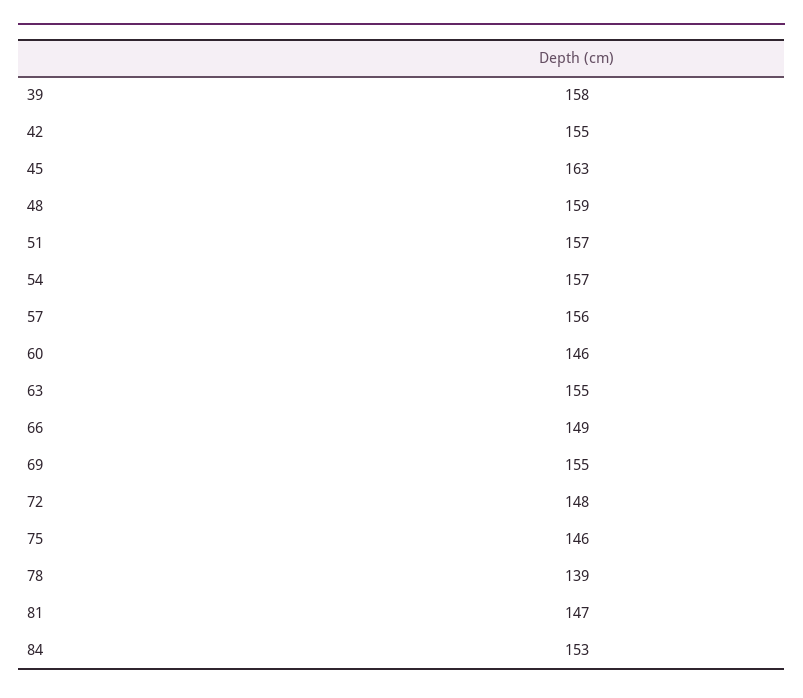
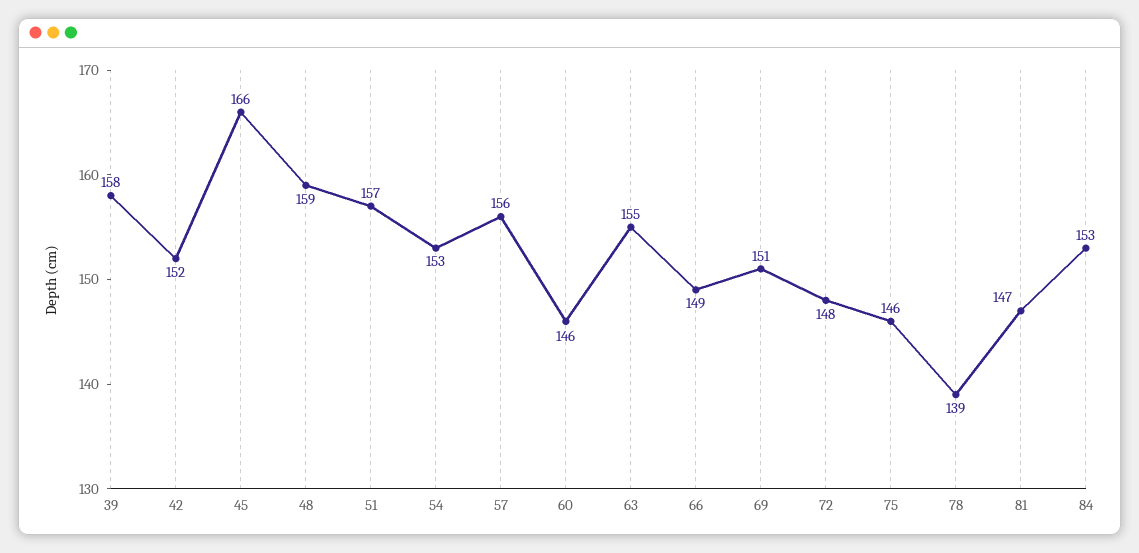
  {
    "39": 158,
-   "42": 155,
+   "42": 152,
-   "45": 163,
+   "45": 166,
    "48": 159,
    "51": 157,
-   "54": 157,
+   "54": 153,
    "57": 156,
    "60": 146,
    "63": 155,
    "66": 149,
-   "69": 155,
+   "69": 151,
    "72": 148,
    "75": 146,
    "78": 139,
    "81": 147,
    "84": 153
  }

